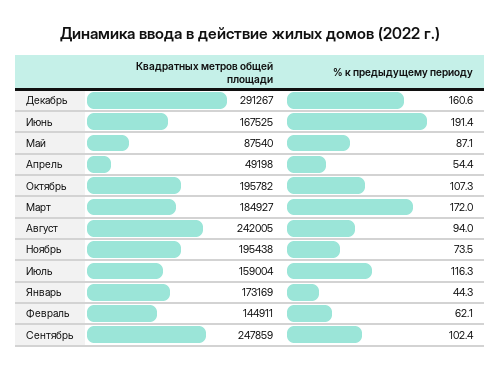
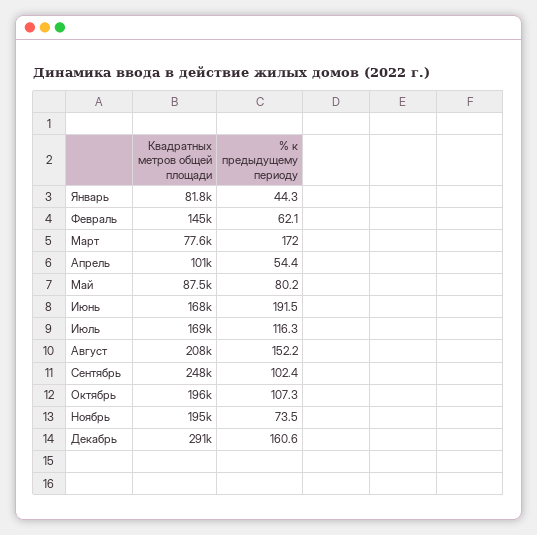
  {
    "Квадратных метров общей площади": {
      "Декабрь": 291267,
      "Июнь": 167525,
      "Май": 87540,
-     "Апрель": 49198,
+     "Апрель": 101000,
      "Октябрь": 195782,
-     "Март": 184927,
+     "Март": 77600,
-     "Август": 242005,
+     "Август": 208000,
      "Ноябрь": 195438,
-     "Июль": 159004,
+     "Июль": 169000,
-     "Январь": 173169,
+     "Январь": 81800,
      "Февраль": 144911,
      "Сентябрь": 247859
    },
    "% к предыдущему периоду": {
      "Декабрь": 160.6,
-     "Июнь": 191.4,
+     "Июнь": 191.5,
-     "Май": 87.1,
+     "Май": 80.2,
      "Апрель": 54.4,
      "Октябрь": 107.3,
      "Март": 172,
-     "Август": 94,
+     "Август": 152.2,
      "Ноябрь": 73.5,
      "Июль": 116.3,
      "Январь": 44.3,
      "Февраль": 62.1,
      "Сентябрь": 102.4
    }
  }

